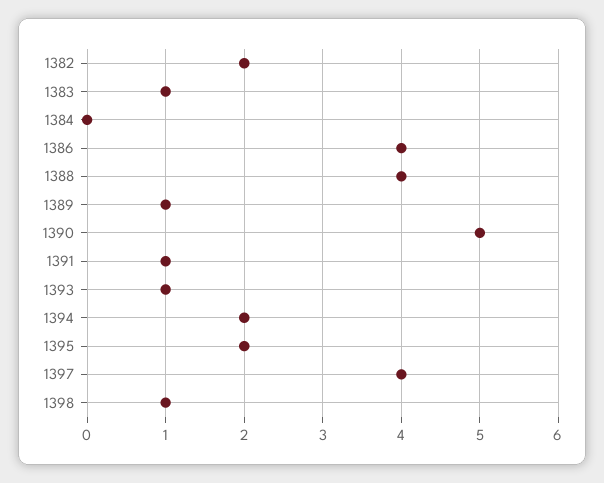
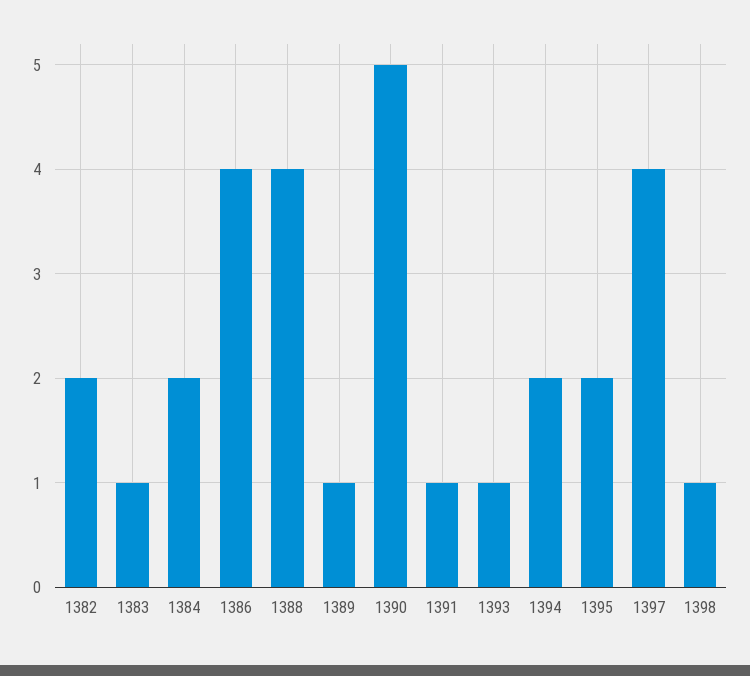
  {
    "1382": 2,
    "1383": 1,
-   "1384": 0,
+   "1384": 2,
    "1386": 4,
    "1388": 4,
    "1389": 1,
    "1390": 5,
    "1391": 1,
    "1393": 1,
    "1394": 2,
    "1395": 2,
    "1397": 4,
    "1398": 1
  }

